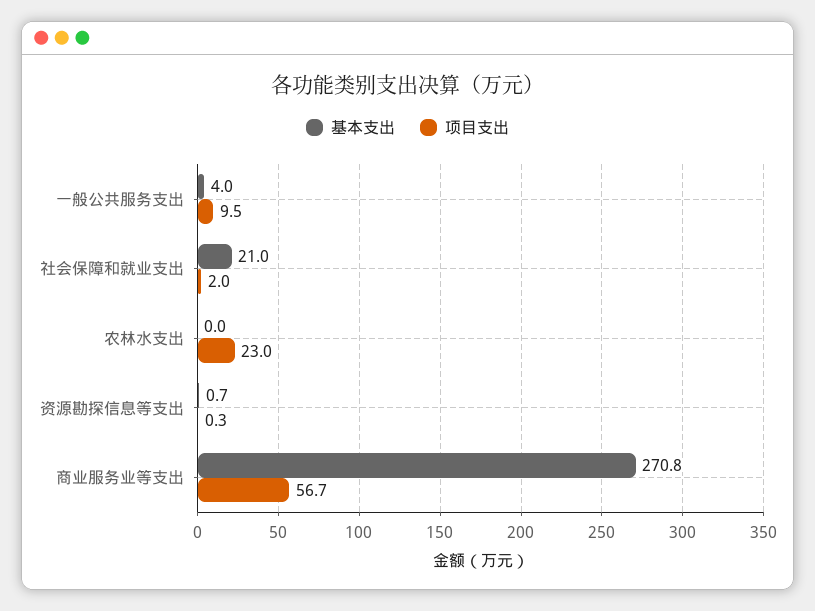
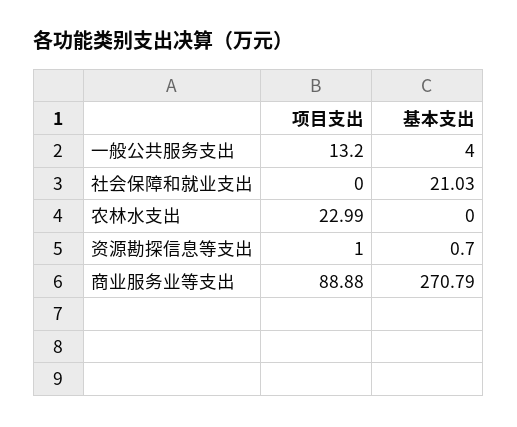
  {
    "基本支出": {
      "一般公共服务支出": 4,
      "社会保障和就业支出": 21.03,
      "农林水支出": 0,
      "资源勘探信息等支出": 0.7,
      "商业服务业等支出": 270.79
    },
    "项目支出": {
-     "一般公共服务支出": 9.5,
+     "一般公共服务支出": 13.2,
-     "社会保障和就业支出": 2,
+     "社会保障和就业支出": 0,
      "农林水支出": 22.99,
-     "资源勘探信息等支出": 0.3,
+     "资源勘探信息等支出": 1,
-     "商业服务业等支出": 56.7
+     "商业服务业等支出": 88.88
    }
  }

